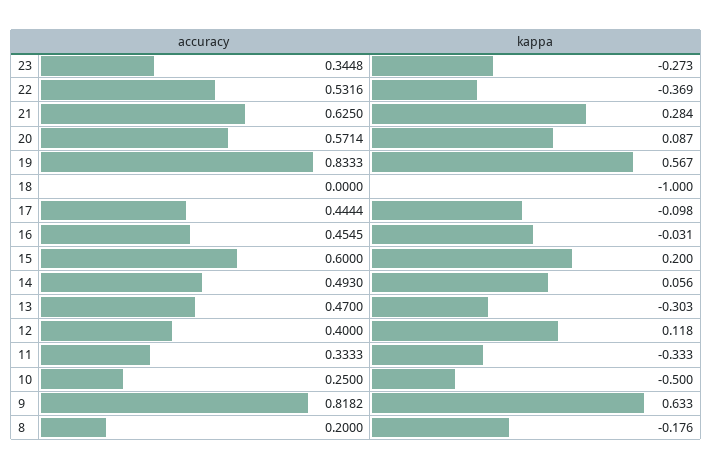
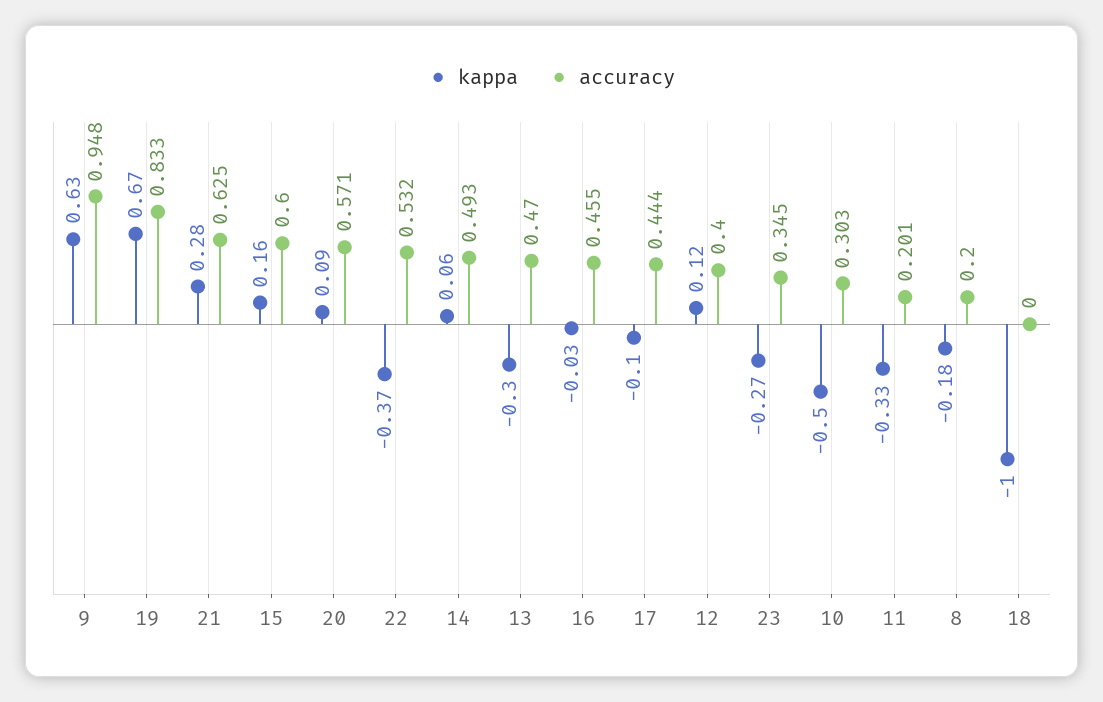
  {
    "accuracy": {
      "23": 0.3448,
      "22": 0.5316,
      "21": 0.625,
      "20": 0.5714,
      "19": 0.8333,
      "18": 0,
      "17": 0.4444,
      "16": 0.4545,
      "15": 0.6,
      "14": 0.493,
      "13": 0.47,
      "12": 0.4,
-     "11": 0.3333,
+     "11": 0.201,
-     "10": 0.25,
+     "10": 0.303,
-     "9": 0.8182,
+     "9": 0.948,
      "8": 0.2
    },
    "kappa": {
      "23": -0.273,
      "22": -0.369,
      "21": 0.284,
      "20": 0.087,
-     "19": 0.567,
+     "19": 0.67,
      "18": -1,
      "17": -0.098,
      "16": -0.031,
-     "15": 0.2,
+     "15": 0.16,
      "14": 0.056,
      "13": -0.303,
      "12": 0.118,
      "11": -0.333,
      "10": -0.5,
      "9": 0.633,
      "8": -0.176
    }
  }

